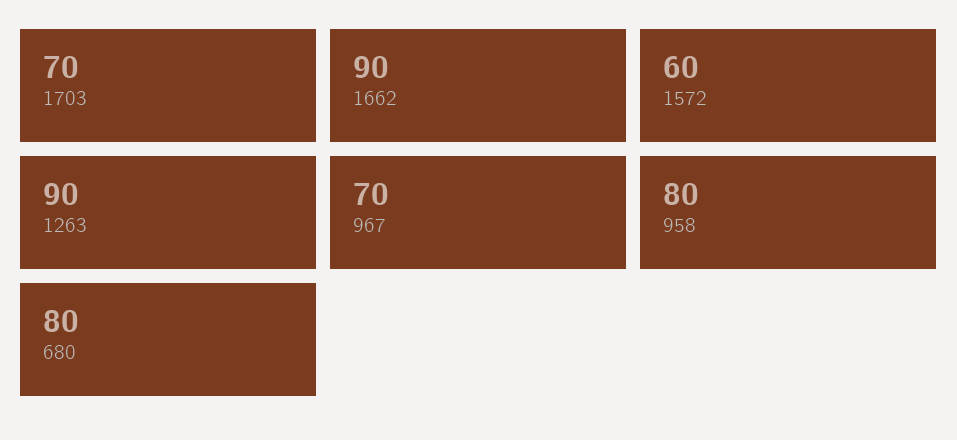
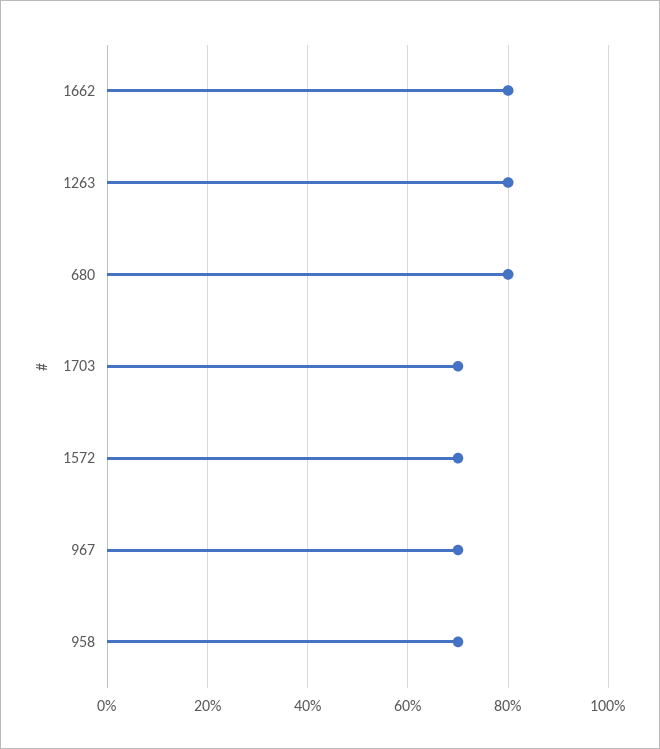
  {
    "1703": 70,
-   "1662": 90,
+   "1662": 80,
-   "1572": 60,
+   "1572": 70,
-   "1263": 90,
+   "1263": 80,
    "967": 70,
-   "958": 80,
+   "958": 70,
    "680": 80
  }

